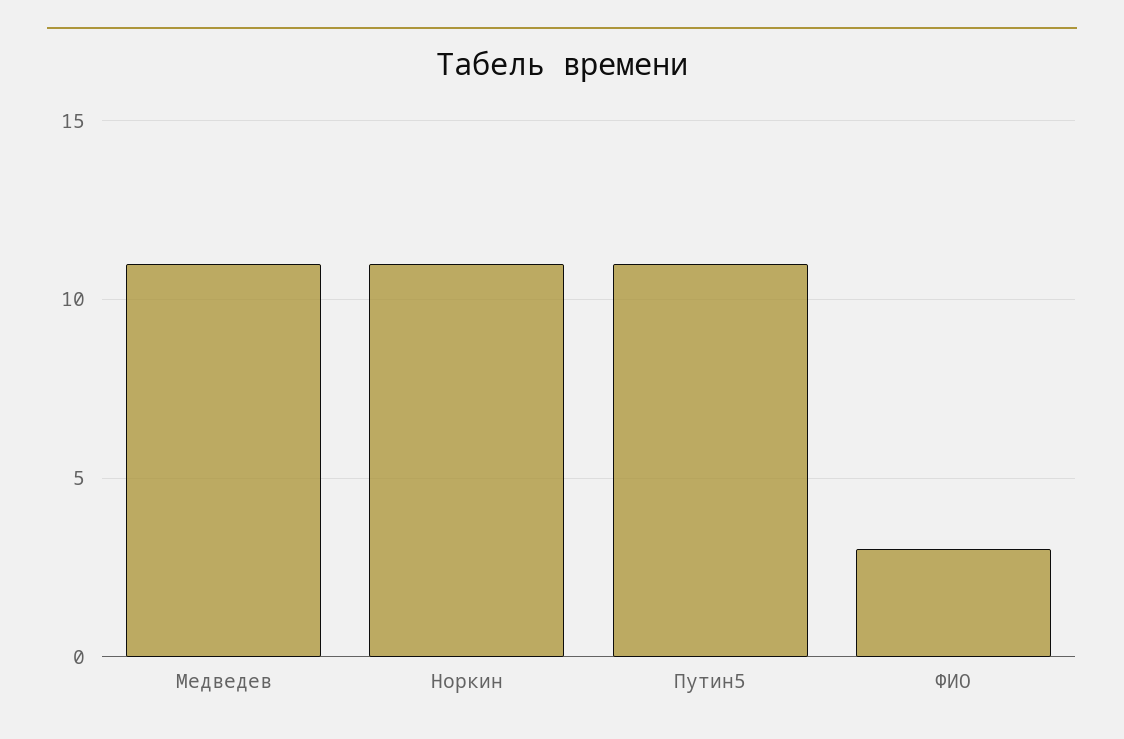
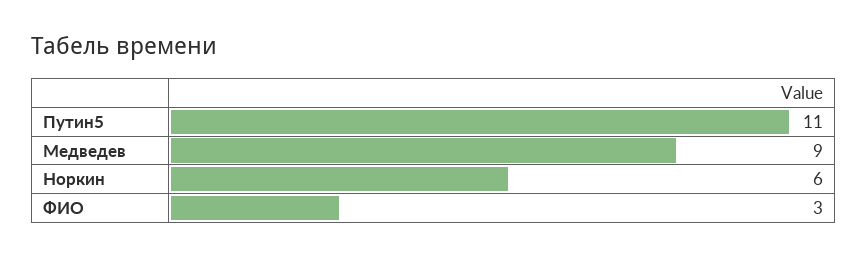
  {
-   "Медведев": 11,
+   "Медведев": 9,
-   "Норкин": 11,
+   "Норкин": 6,
    "Путин5": 11,
    "ФИО": 3
  }

